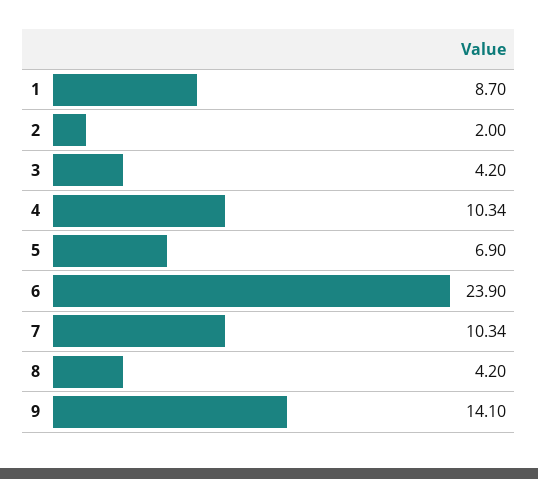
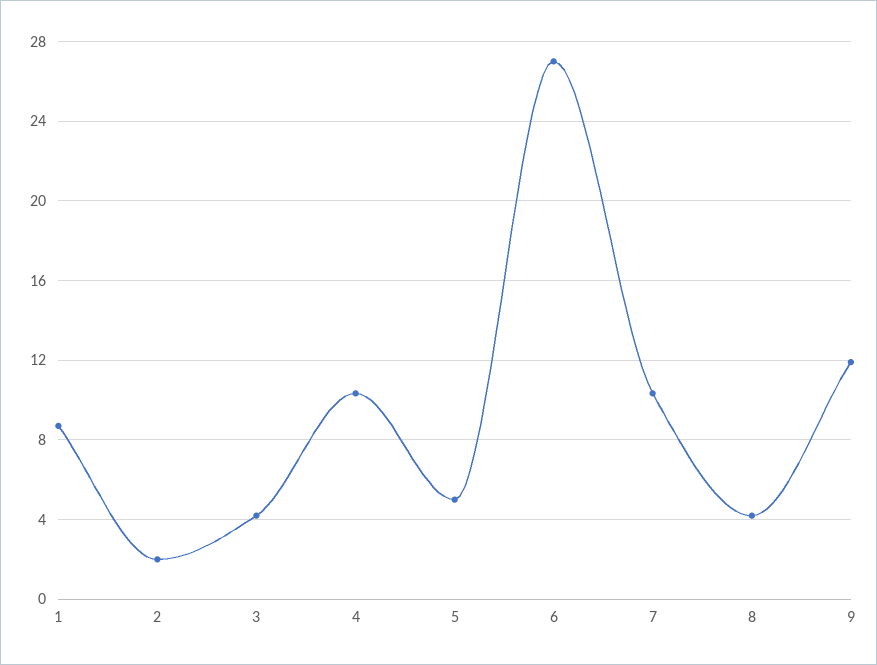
  {
    "1": 8.7,
    "2": 2,
    "3": 4.2,
    "4": 10.34,
-   "5": 6.9,
+   "5": 5,
-   "6": 23.9,
+   "6": 27,
    "7": 10.34,
    "8": 4.2,
-   "9": 14.1
+   "9": 12
  }

